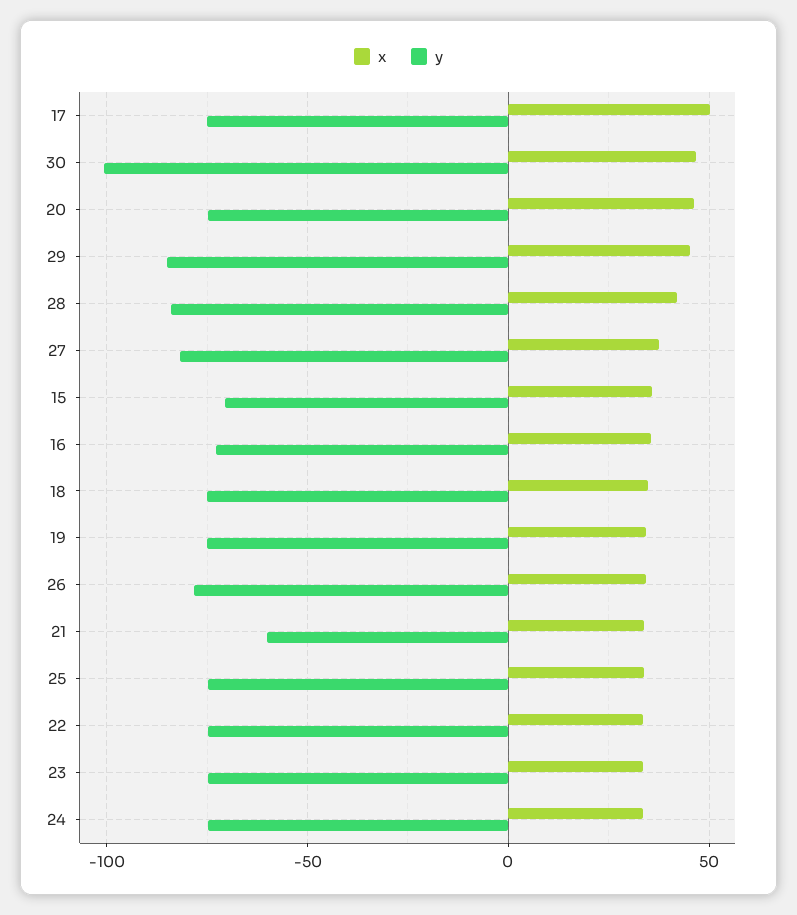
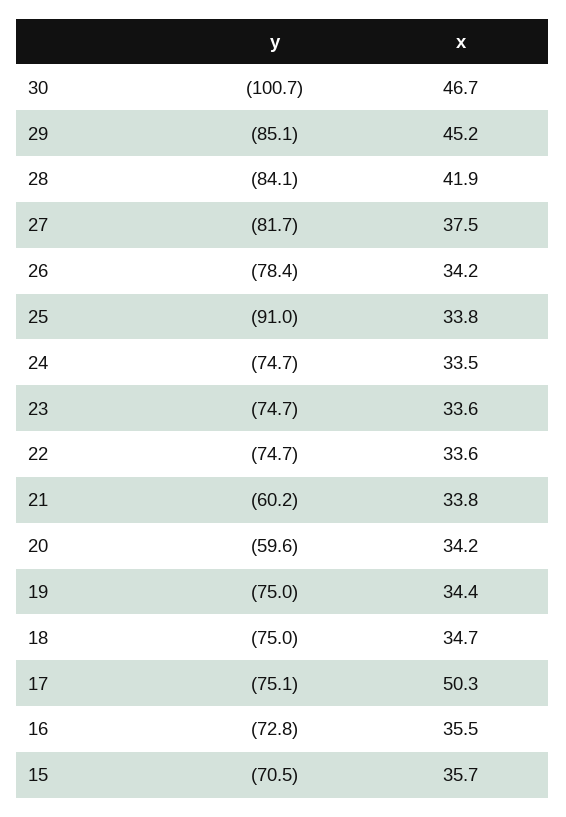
  {
    "x": {
      "17": 50.3,
      "30": 46.7,
-     "20": 45,
+     "20": 34.2,
      "29": 45.2,
      "28": 41.9,
      "27": 37.5,
      "15": 35.7,
      "16": 35.5,
      "18": 34.7,
      "19": 34.4,
      "26": 34.2,
      "21": 33.8,
      "25": 33.8,
      "22": 33.6,
      "23": 33.6,
      "24": 33.5
    },
    "y": {
      "17": -75.1,
      "30": -100.7,
-     "20": -75,
+     "20": -59.6,
      "29": -85.1,
      "28": -84.1,
      "27": -81.7,
      "15": -70.5,
      "16": -72.8,
      "18": -75,
      "19": -75,
      "26": -78.4,
      "21": -60.2,
-     "25": -75,
+     "25": -91,
      "22": -74.7,
      "23": -74.7,
      "24": -74.7
    }
  }

